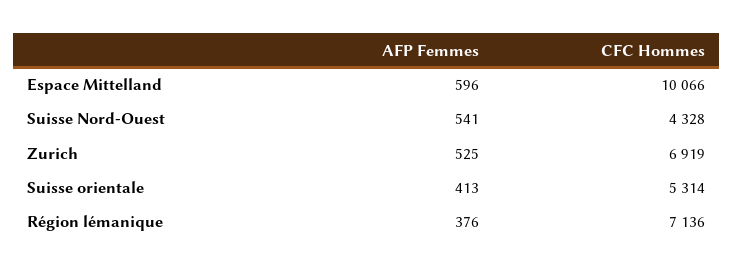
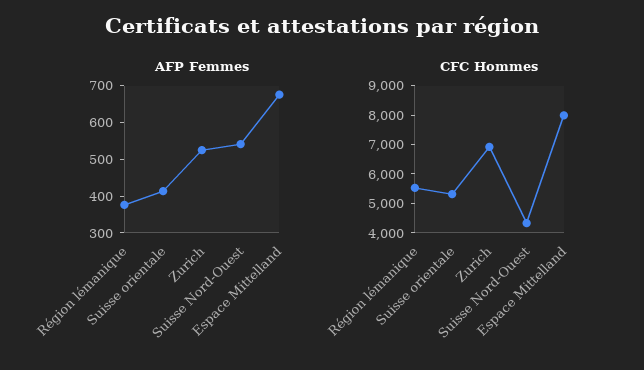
  {
    "AFP Femmes": {
-     "Espace Mittelland": 596,
+     "Espace Mittelland": 675,
      "Suisse Nord-Ouest": 541,
      "Zurich": 525,
      "Suisse orientale": 413,
      "Région lémanique": 376
    },
    "CFC Hommes": {
-     "Espace Mittelland": 10066,
+     "Espace Mittelland": 8000,
      "Suisse Nord-Ouest": 4328,
      "Zurich": 6919,
      "Suisse orientale": 5314,
-     "Région lémanique": 7136
+     "Région lémanique": 5500
    }
  }

